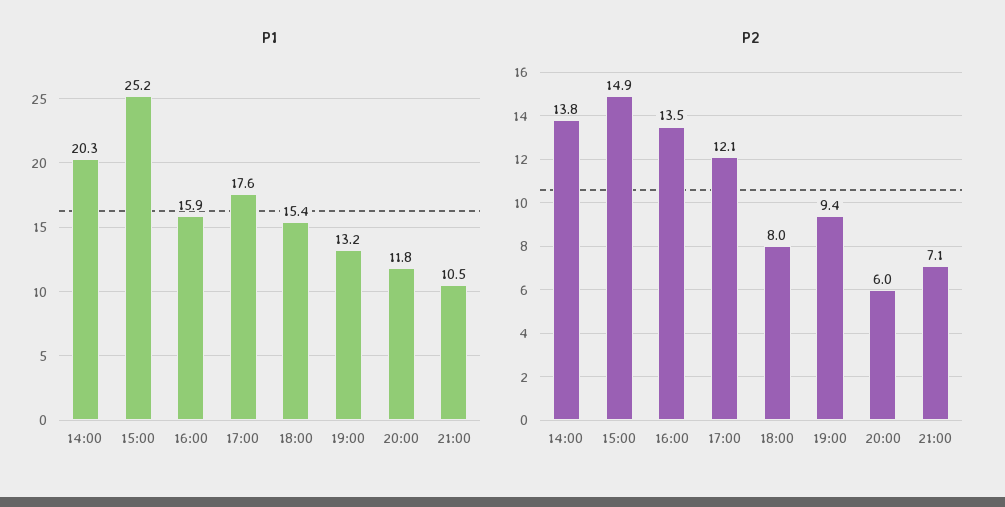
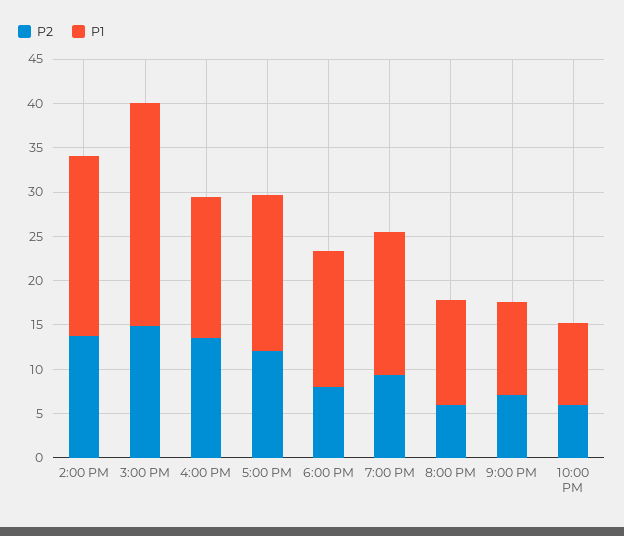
  {
    "P1": {
      "14:00": 20.3,
      "15:00": 25.2,
      "16:00": 15.9,
      "17:00": 17.6,
      "18:00": 15.4,
-     "19:00": 13.2,
+     "19:00": 16,
      "20:00": 11.8,
-     "21:00": 10.5
+     "21:00": 10.5,
+     "10:00 PM": 9
    },
    "P2": {
      "14:00": 13.8,
      "15:00": 14.9,
      "16:00": 13.5,
      "17:00": 12.1,
      "18:00": 8,
      "19:00": 9.4,
      "20:00": 6,
-     "21:00": 7.1
+     "21:00": 7.1,
+     "10:00 PM": 6
    }
  }

